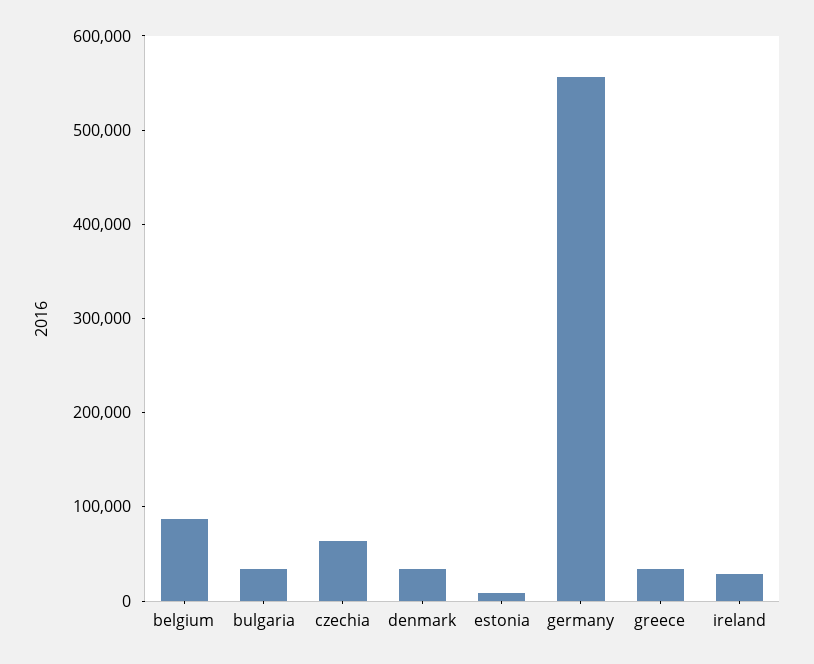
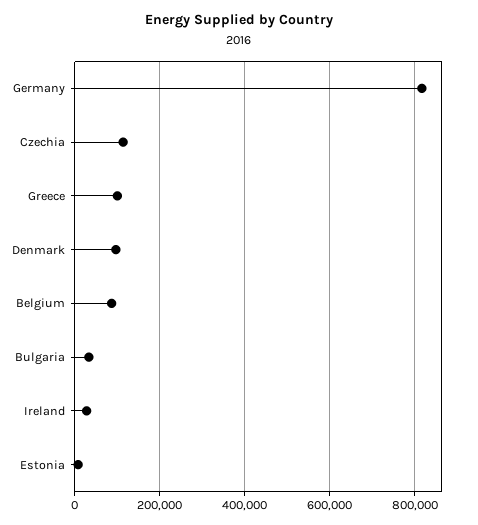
  {
    "belgium": 80000,
    "bulgaria": 40000,
-   "czechia": 60000,
+   "czechia": 120000,
-   "denmark": 40000,
+   "denmark": 100000,
    "estonia": 0,
-   "germany": 560000,
+   "germany": 820000,
-   "greece": 40000,
+   "greece": 100000,
    "ireland": 20000
  }

